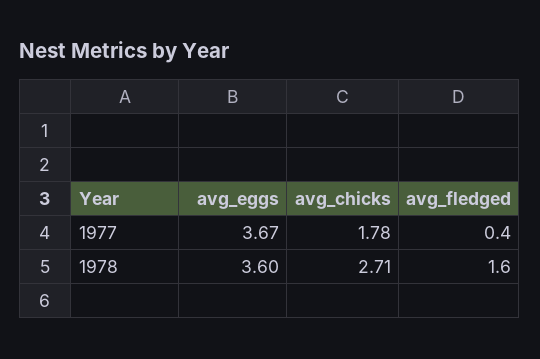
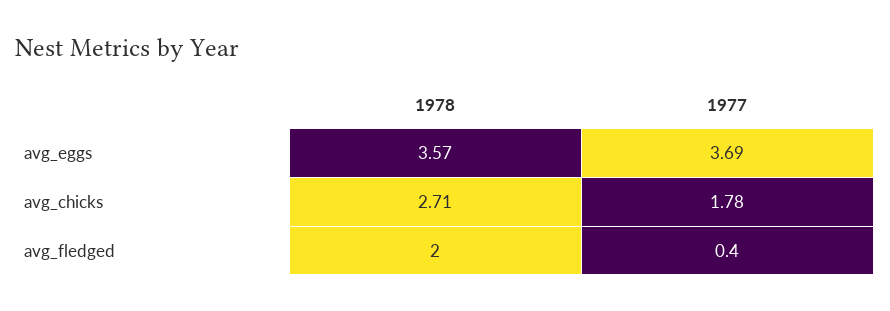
  {
    "avg_eggs": {
-     "1977": 3.67,
+     "1977": 3.69,
-     "1978": 3.6
+     "1978": 3.57
    },
    "avg_chicks": {
      "1977": 1.78,
      "1978": 2.71
    },
    "avg_fledged": {
      "1977": 0.4,
-     "1978": 1.6
+     "1978": 2
    }
  }

